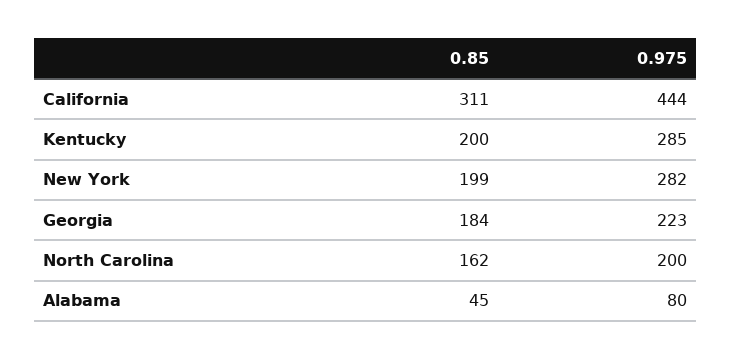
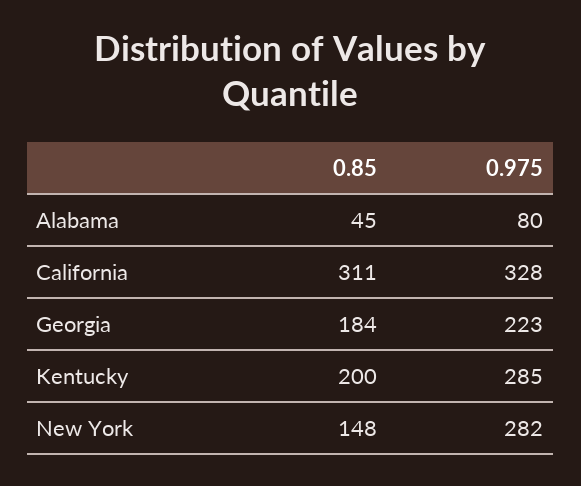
  {
    "0.85": {
      "California": 311,
      "Kentucky": 200,
-     "New York": 199,
+     "New York": 148,
      "Georgia": 184,
-     "North Carolina": 162,
      "Alabama": 45
    },
    "0.975": {
-     "California": 444,
+     "California": 328,
      "Kentucky": 285,
      "New York": 282,
      "Georgia": 223,
-     "North Carolina": 200,
      "Alabama": 80
    }
  }

